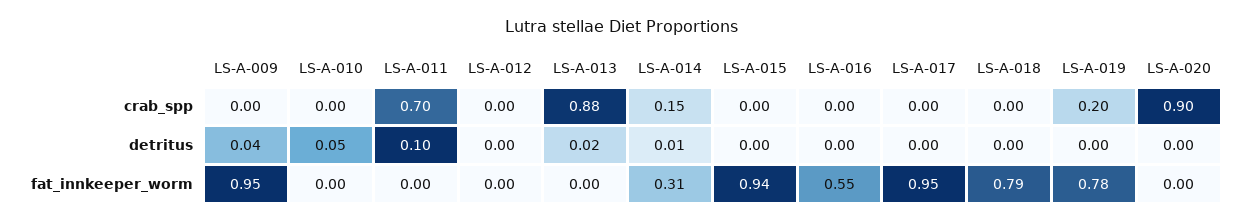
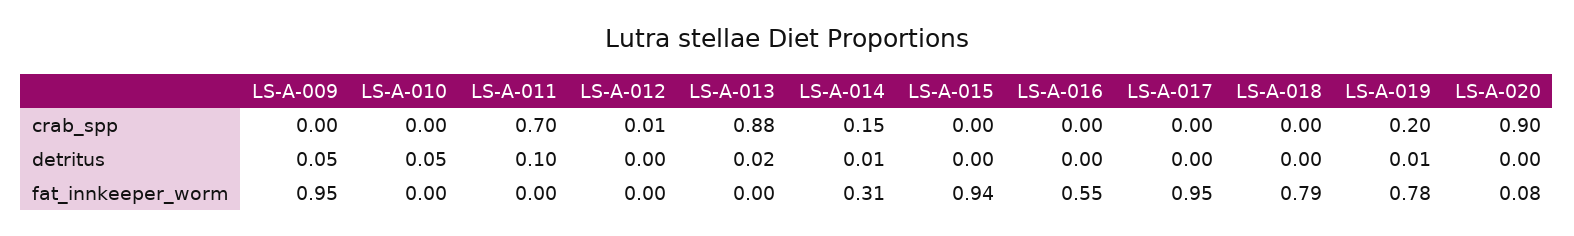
  {
    "LS-A-009": {
      "crab_spp": 0,
-     "detritus": 0.04,
+     "detritus": 0.05,
      "fat_innkeeper_worm": 0.95
    },
    "LS-A-010": {
      "crab_spp": 0,
      "detritus": 0.05,
      "fat_innkeeper_worm": 0
    },
    "LS-A-011": {
      "crab_spp": 0.7,
      "detritus": 0.1,
      "fat_innkeeper_worm": 0
    },
    "LS-A-012": {
-     "crab_spp": 0,
+     "crab_spp": 0.01,
      "detritus": 0,
      "fat_innkeeper_worm": 0
    },
    "LS-A-013": {
      "crab_spp": 0.88,
      "detritus": 0.02,
      "fat_innkeeper_worm": 0
    },
    "LS-A-014": {
      "crab_spp": 0.15,
      "detritus": 0.01,
      "fat_innkeeper_worm": 0.31
    },
    "LS-A-015": {
      "crab_spp": 0,
      "detritus": 0,
      "fat_innkeeper_worm": 0.94
    },
    "LS-A-016": {
      "crab_spp": 0,
      "detritus": 0,
      "fat_innkeeper_worm": 0.55
    },
    "LS-A-017": {
      "crab_spp": 0,
      "detritus": 0,
      "fat_innkeeper_worm": 0.95
    },
    "LS-A-018": {
      "crab_spp": 0,
      "detritus": 0,
      "fat_innkeeper_worm": 0.79
    },
    "LS-A-019": {
      "crab_spp": 0.2,
-     "detritus": 0,
+     "detritus": 0.01,
      "fat_innkeeper_worm": 0.78
    },
    "LS-A-020": {
      "crab_spp": 0.9,
      "detritus": 0,
-     "fat_innkeeper_worm": 0
+     "fat_innkeeper_worm": 0.08
    }
  }

